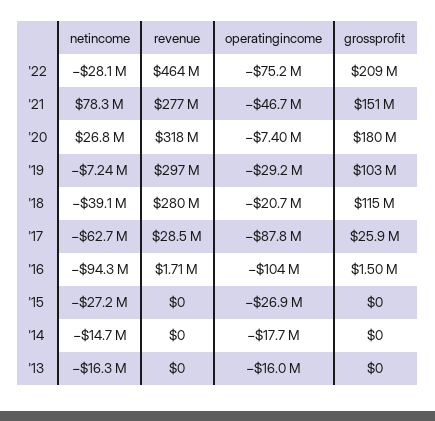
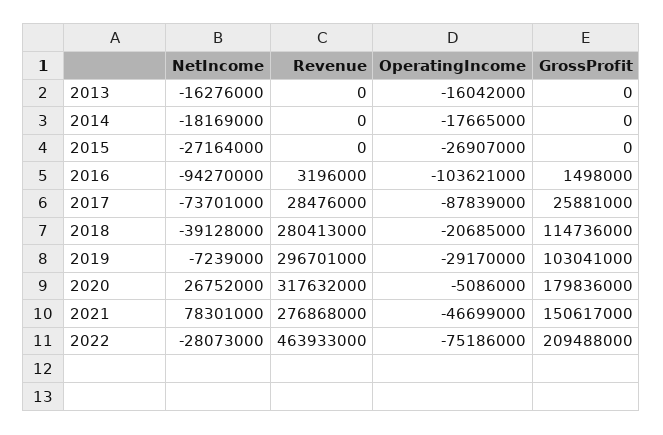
  {
    "netincome": {
      "'22": -28073000,
      "'21": 78301000,
      "'20": 26752000,
      "'19": -7239000,
      "'18": -39128000,
-     "'17": -62700000,
+     "'17": -73701000,
      "'16": -94270000,
      "'15": -27164000,
-     "'14": -14700000,
+     "'14": -18169000,
      "'13": -16276000
    },
    "revenue": {
      "'22": 463933000,
      "'21": 276868000,
      "'20": 317632000,
      "'19": 296701000,
      "'18": 280413000,
      "'17": 28476000,
-     "'16": 1710000,
+     "'16": 3196000,
      "'15": 0,
      "'14": 0,
      "'13": 0
    },
    "operatingincome": {
      "'22": -75186000,
      "'21": -46699000,
-     "'20": -7400000,
+     "'20": -5086000,
      "'19": -29170000,
      "'18": -20685000,
      "'17": -87839000,
      "'16": -103621000,
      "'15": -26907000,
      "'14": -17665000,
      "'13": -16042000
    },
    "grossprofit": {
      "'22": 209488000,
      "'21": 150617000,
      "'20": 179836000,
      "'19": 103041000,
      "'18": 114736000,
      "'17": 25881000,
      "'16": 1498000,
      "'15": 0,
      "'14": 0,
      "'13": 0
    }
  }

